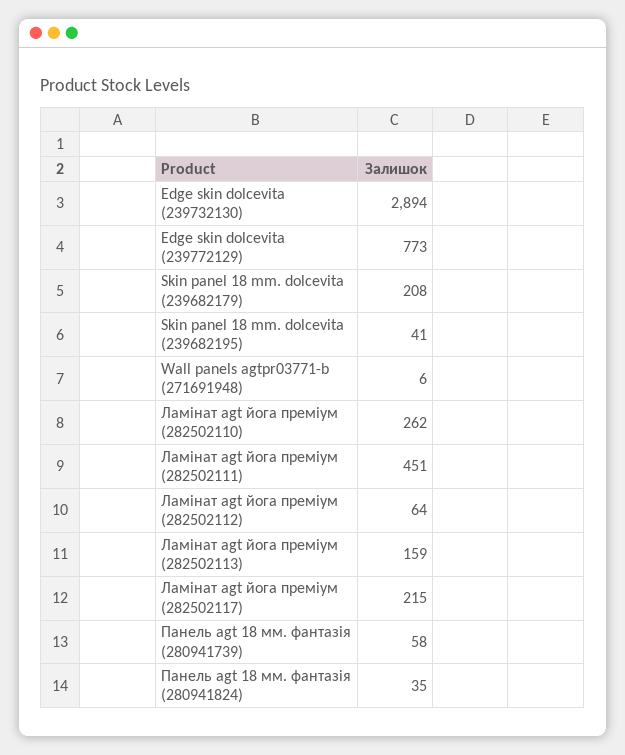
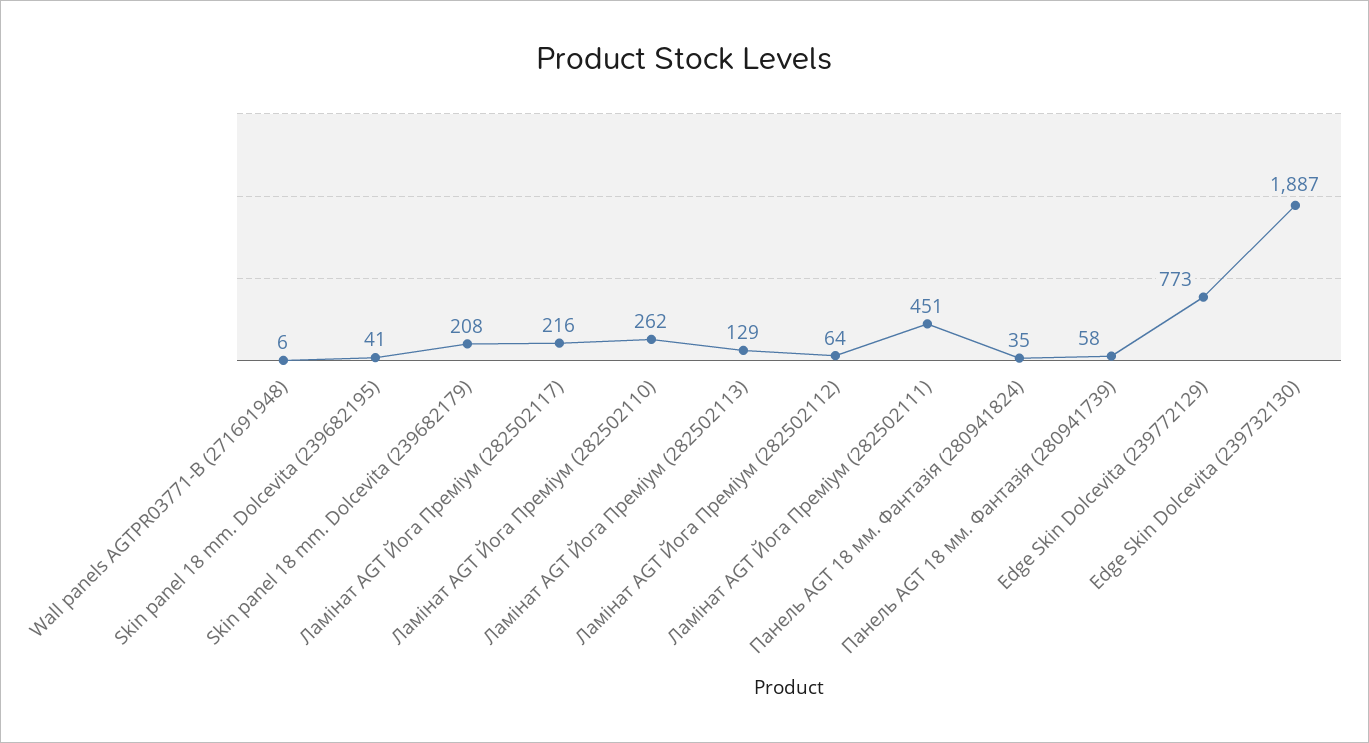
  {
-   "Edge skin dolcevita (239732130)": 2894,
+   "Edge skin dolcevita (239732130)": 1887,
    "Edge skin dolcevita (239772129)": 773,
    "Skin panel 18 mm. dolcevita (239682179)": 208,
    "Skin panel 18 mm. dolcevita (239682195)": 41,
    "Wall panels agtpr03771-b (271691948)": 6,
    "Ламінат agt йога преміум (282502110)": 262,
    "Ламінат agt йога преміум (282502111)": 451,
    "Ламінат agt йога преміум (282502112)": 64,
-   "Ламінат agt йога преміум (282502113)": 159,
+   "Ламінат agt йога преміум (282502113)": 129,
-   "Ламінат agt йога преміум (282502117)": 215,
+   "Ламінат agt йога преміум (282502117)": 216,
    "Панель agt 18 мм. фантазія (280941739)": 58,
    "Панель agt 18 мм. фантазія (280941824)": 35
  }

